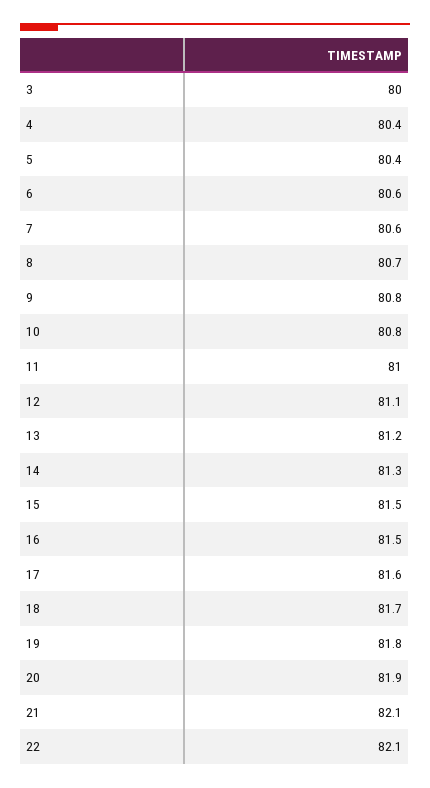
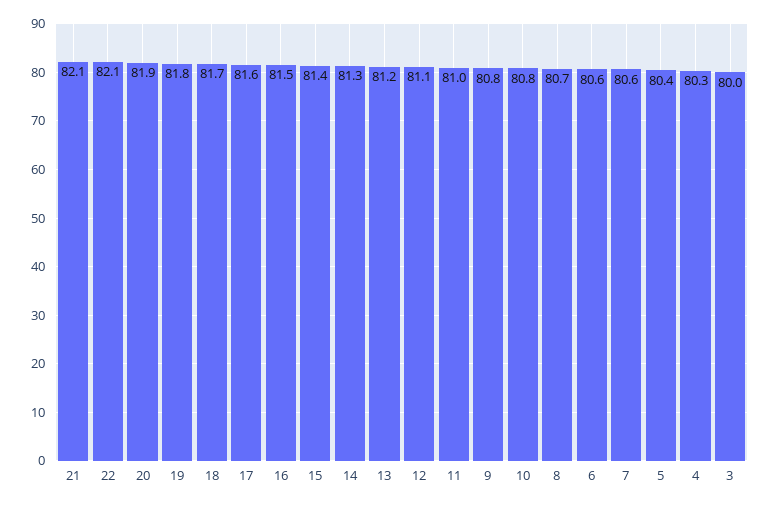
  {
    "3": 80,
-   "4": 80.4,
+   "4": 80.3,
    "5": 80.4,
    "6": 80.6,
    "7": 80.6,
    "8": 80.7,
    "9": 80.8,
    "10": 80.8,
    "11": 81,
    "12": 81.1,
    "13": 81.2,
    "14": 81.3,
-   "15": 81.5,
+   "15": 81.4,
    "16": 81.5,
    "17": 81.6,
    "18": 81.7,
    "19": 81.8,
    "20": 81.9,
    "21": 82.1,
    "22": 82.1
  }

